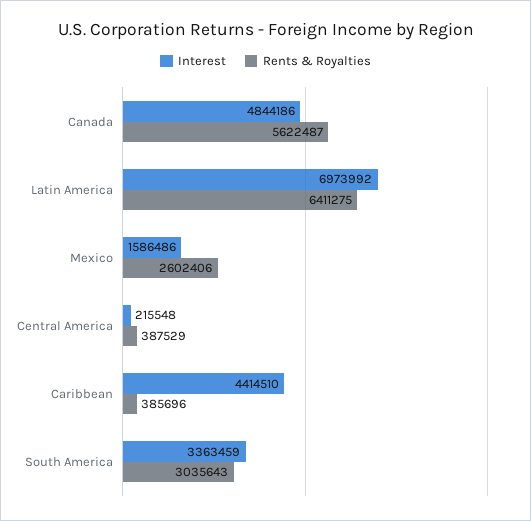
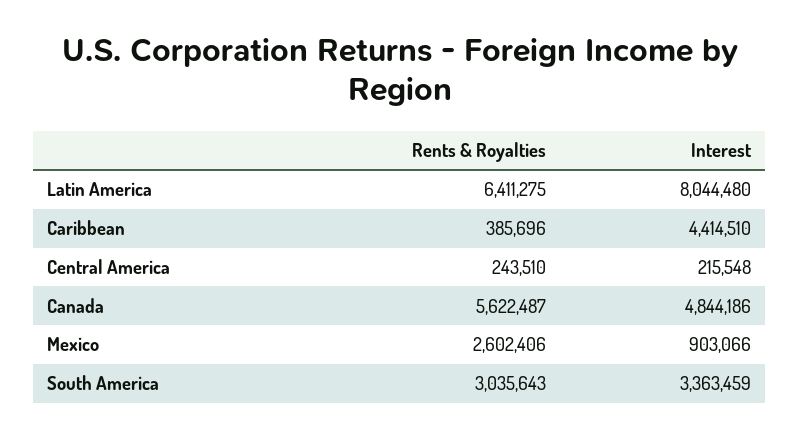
  {
    "Interest": {
      "Canada": 4844186,
-     "Latin America": 6973992,
+     "Latin America": 8044480,
-     "Mexico": 1586486,
+     "Mexico": 903066,
      "Central America": 215548,
      "Caribbean": 4414510,
      "South America": 3363459
    },
    "Rents & Royalties": {
      "Canada": 5622487,
      "Latin America": 6411275,
      "Mexico": 2602406,
-     "Central America": 387529,
+     "Central America": 243510,
      "Caribbean": 385696,
      "South America": 3035643
    }
  }

